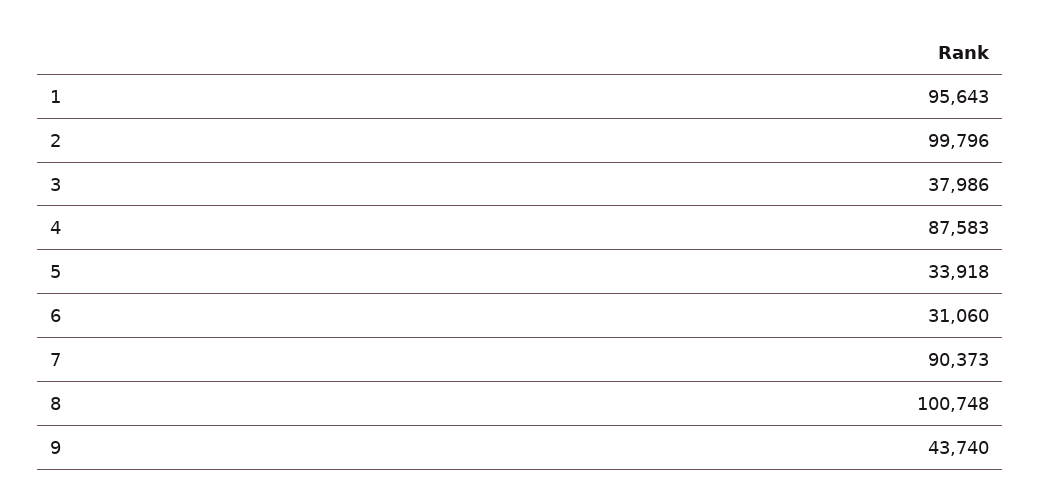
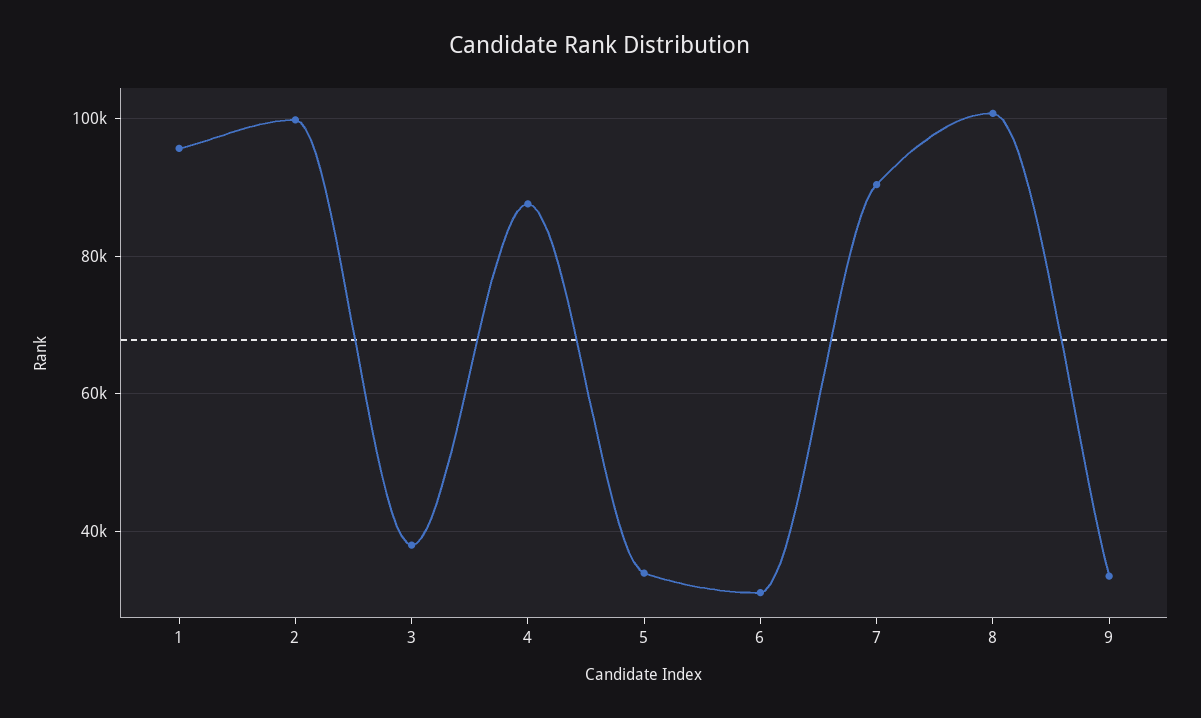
  {
    "1": 95643,
    "2": 99796,
    "3": 37986,
    "4": 87583,
    "5": 33918,
    "6": 31060,
    "7": 90373,
    "8": 100748,
-   "9": 43740
+   "9": 34000
  }

